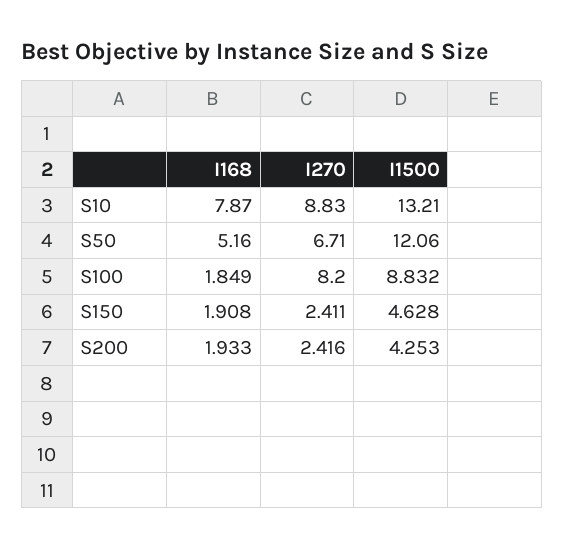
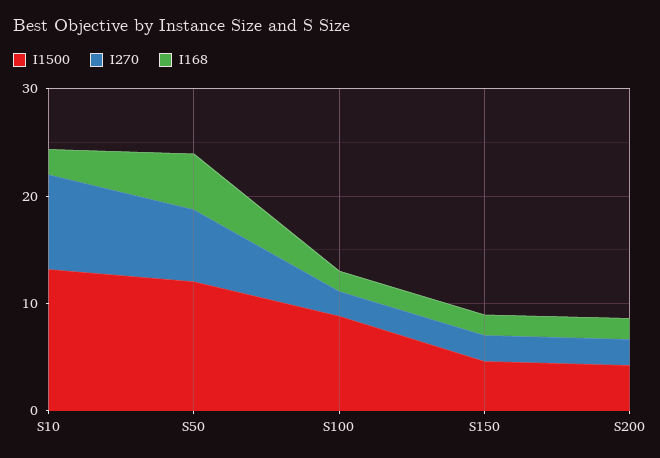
  {
    "I168": {
-     "S10": 7.87,
+     "S10": 2,
      "S50": 5.16,
      "S100": 1.849,
      "S150": 1.908,
      "S200": 1.933
    },
    "I270": {
      "S10": 8.83,
      "S50": 6.71,
-     "S100": 8.2,
+     "S100": 2,
      "S150": 2.411,
      "S200": 2.416
    },
    "I1500": {
      "S10": 13.21,
      "S50": 12.06,
      "S100": 8.832,
      "S150": 4.628,
      "S200": 4.253
    }
  }

